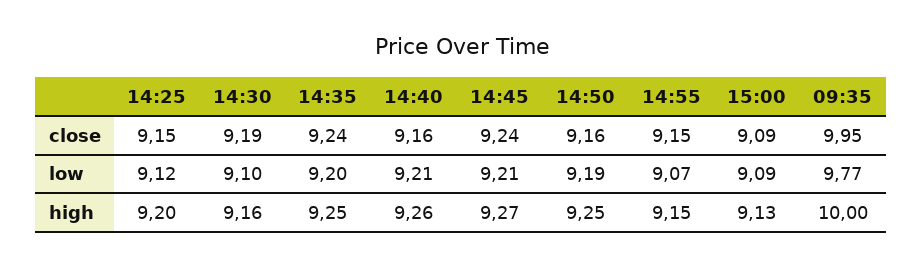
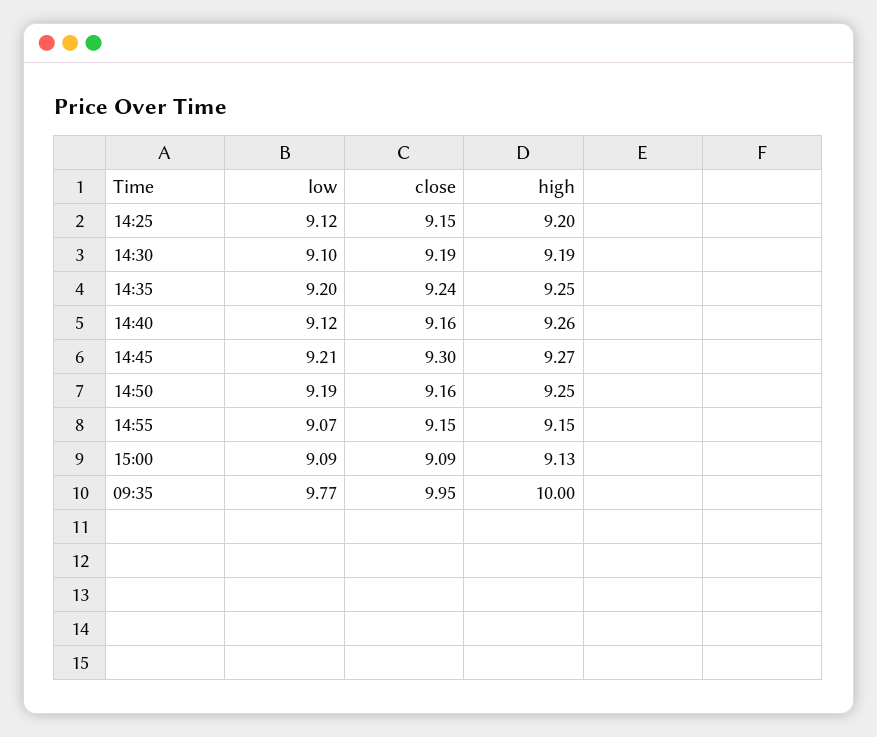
  {
    "14:25": {
      "close": 9.15,
      "low": 9.12,
      "high": 9.2
    },
    "14:30": {
      "close": 9.19,
      "low": 9.1,
-     "high": 9.16
+     "high": 9.19
    },
    "14:35": {
      "close": 9.24,
      "low": 9.2,
      "high": 9.25
    },
    "14:40": {
      "close": 9.16,
-     "low": 9.21,
+     "low": 9.12,
      "high": 9.26
    },
    "14:45": {
-     "close": 9.24,
+     "close": 9.3,
      "low": 9.21,
      "high": 9.27
    },
    "14:50": {
      "close": 9.16,
      "low": 9.19,
      "high": 9.25
    },
    "14:55": {
      "close": 9.15,
      "low": 9.07,
      "high": 9.15
    },
    "15:00": {
      "close": 9.09,
      "low": 9.09,
      "high": 9.13
    },
    "09:35": {
      "close": 9.95,
      "low": 9.77,
      "high": 10
    }
  }

